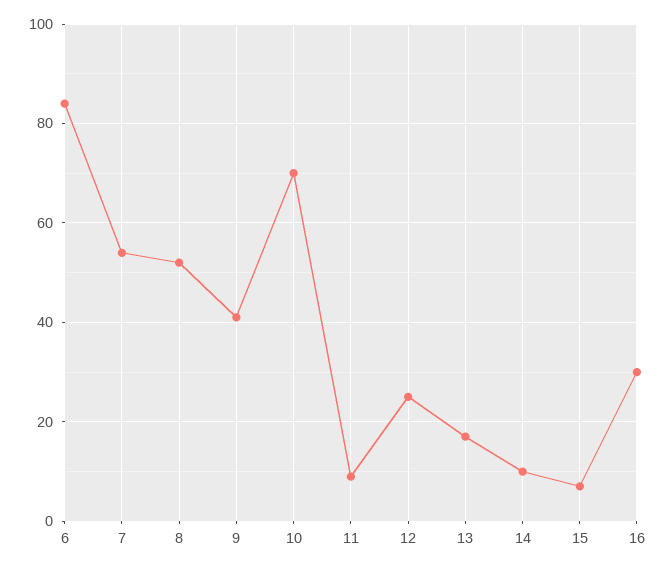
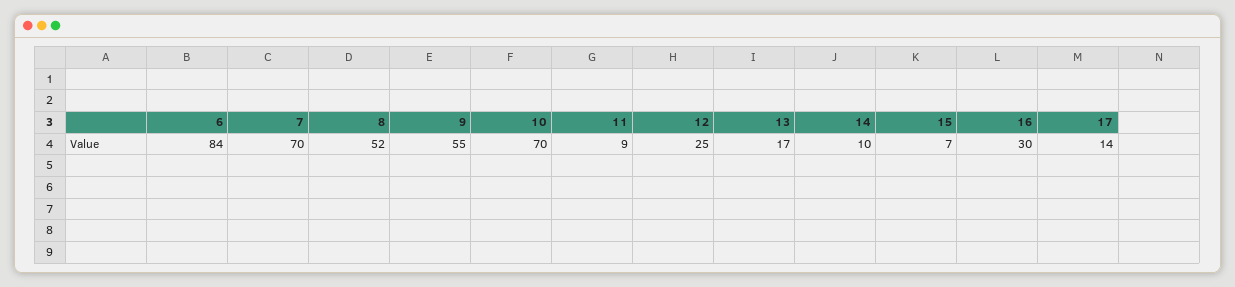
  {
    "6": 84,
-   "7": 55,
+   "7": 70,
    "8": 52,
-   "9": 40,
+   "9": 55,
    "10": 70,
    "11": 9,
    "12": 25,
    "13": 17,
    "14": 10,
    "15": 7,
-   "16": 30
+   "16": 30,
+   "17": 14
  }

